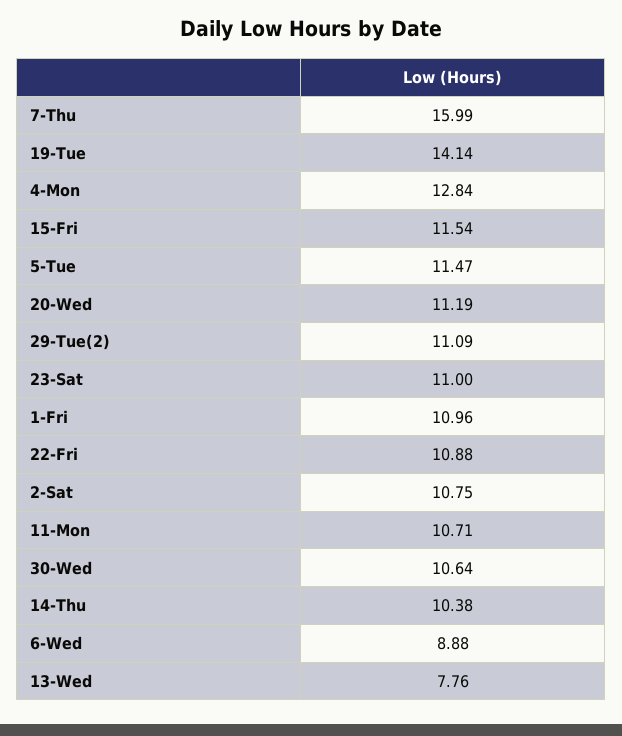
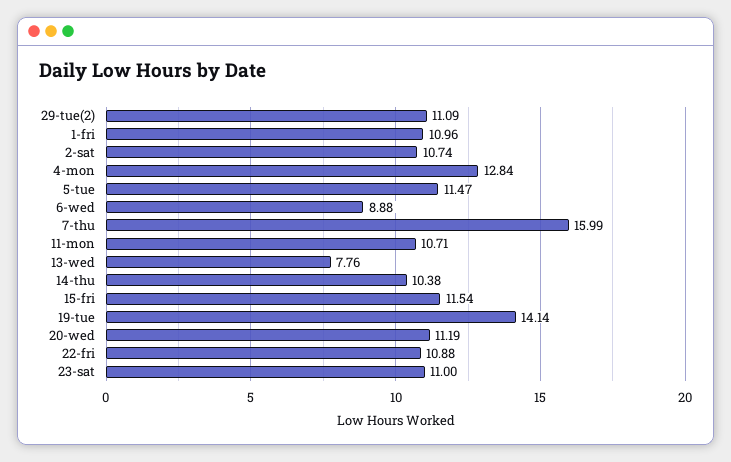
  {
    "7-Thu": 15.99,
    "19-Tue": 14.14,
    "4-Mon": 12.84,
    "15-Fri": 11.54,
    "5-Tue": 11.47,
    "20-Wed": 11.19,
    "29-Tue(2)": 11.09,
    "23-Sat": 11,
    "1-Fri": 10.96,
    "22-Fri": 10.88,
-   "2-Sat": 10.75,
+   "2-Sat": 10.74,
    "11-Mon": 10.71,
-   "30-Wed": 10.64,
    "14-Thu": 10.38,
    "6-Wed": 8.88,
    "13-Wed": 7.76
  }

